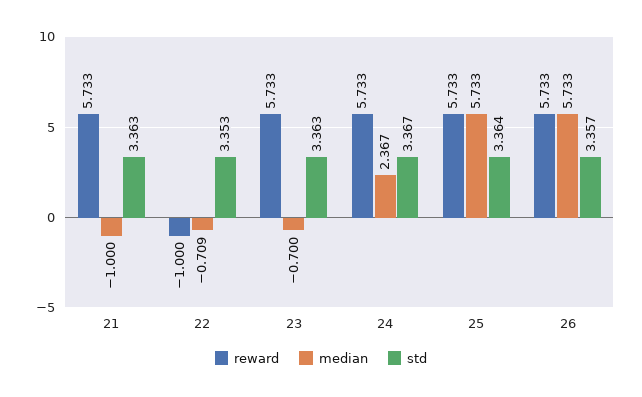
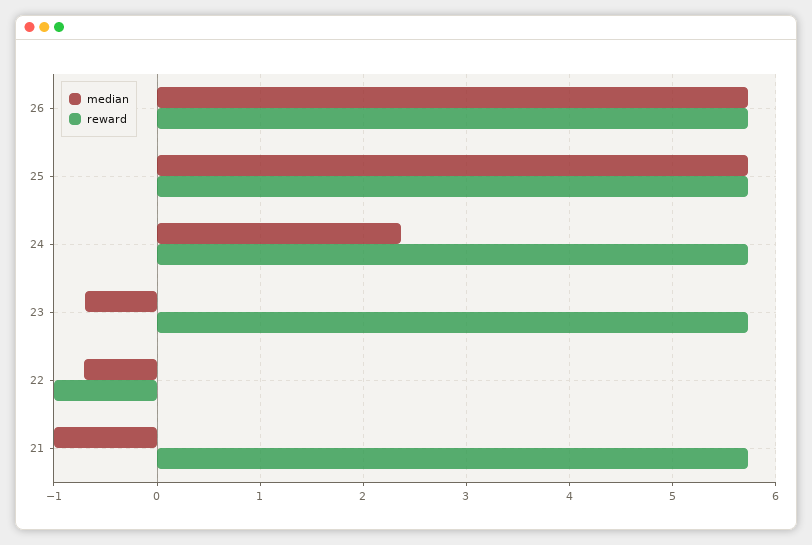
  {
    "reward": {
      "21": 5.733,
      "22": -1,
      "23": 5.733,
      "24": 5.733,
      "25": 5.733,
      "26": 5.733
    },
    "median": {
      "21": -1,
      "22": -0.709,
      "23": -0.7,
      "24": 2.367,
      "25": 5.733,
      "26": 5.733
-   },
+   }
-   "std": {
-     "21": 3.363,
-     "22": 3.353,
-     "23": 3.363,
-     "24": 3.367,
-     "25": 3.364,
-     "26": 3.357
-   }
  }

